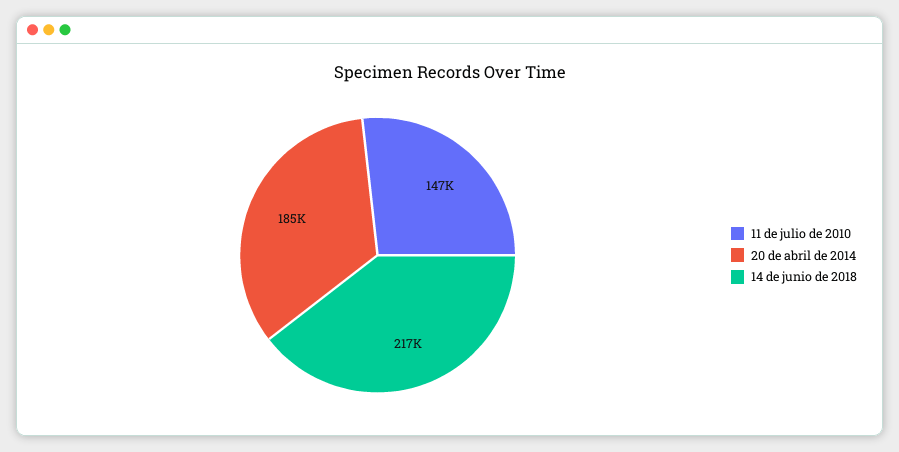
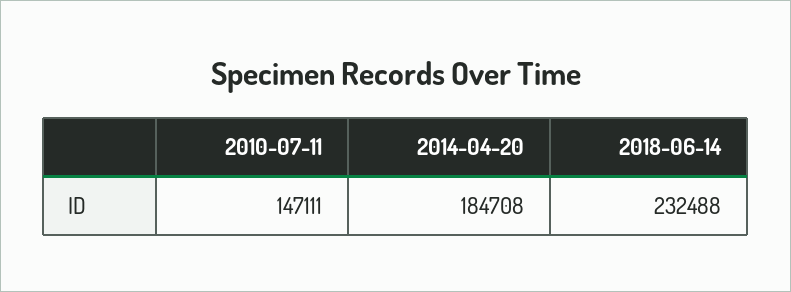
  {
    "11 de julio de 2010": 147111,
    "20 de abril de 2014": 184708,
-   "14 de junio de 2018": 217000
+   "14 de junio de 2018": 232488
  }

